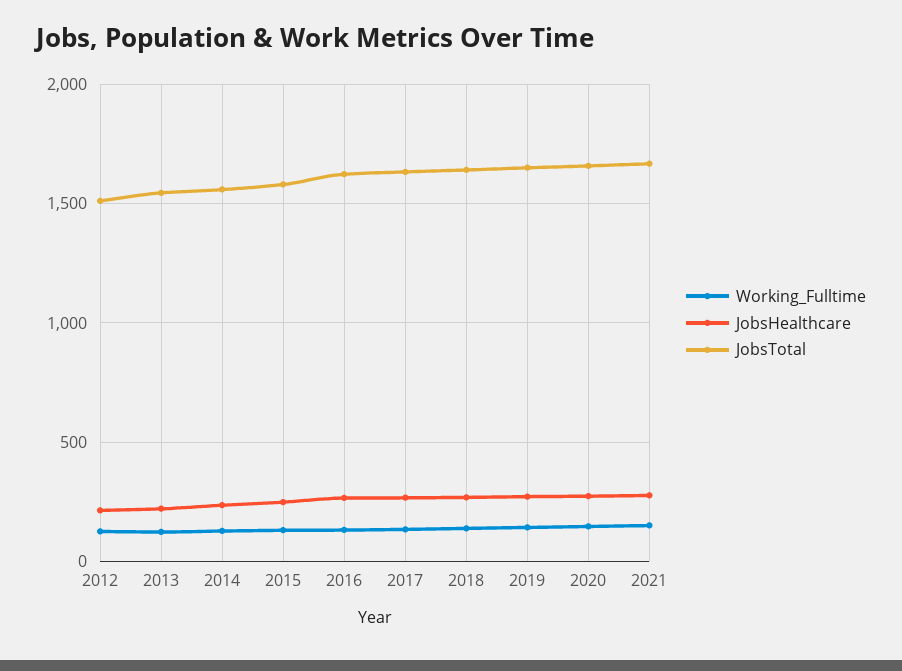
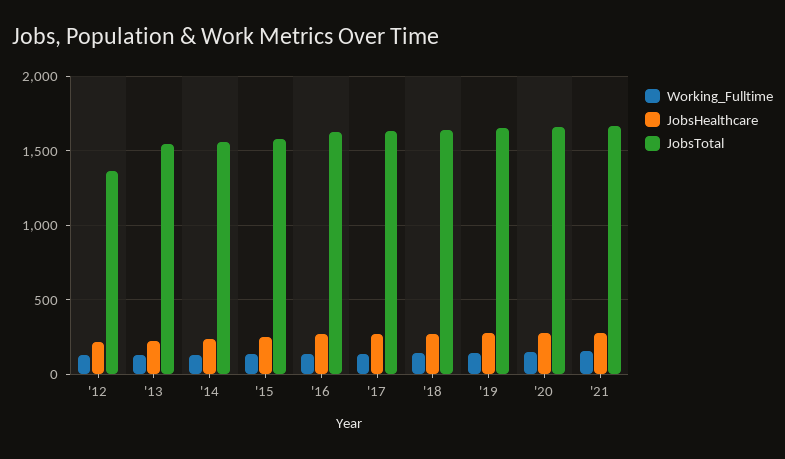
  {
    "Working_Fulltime": {
      "2012": 150,
      "2013": 150,
      "2014": 150,
      "2015": 150,
      "2016": 150,
      "2017": 150,
      "2018": 150,
      "2019": 150,
      "2020": 150,
      "2021": 150
    },
    "JobsHealthcare": {
      "2012": 200,
      "2013": 200,
      "2014": 250,
      "2015": 250,
      "2016": 250,
      "2017": 250,
      "2018": 250,
      "2019": 250,
      "2020": 300,
      "2021": 300
    },
    "JobsTotal": {
-     "2012": 1500,
+     "2012": 1350,
      "2013": 1550,
      "2014": 1550,
      "2015": 1600,
      "2016": 1600,
      "2017": 1650,
      "2018": 1650,
      "2019": 1650,
      "2020": 1650,
      "2021": 1650
    }
  }

